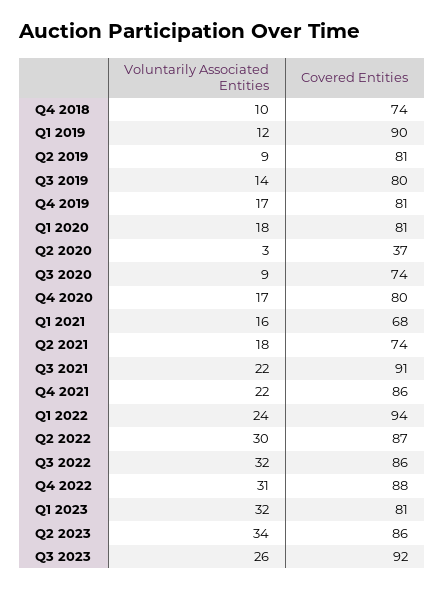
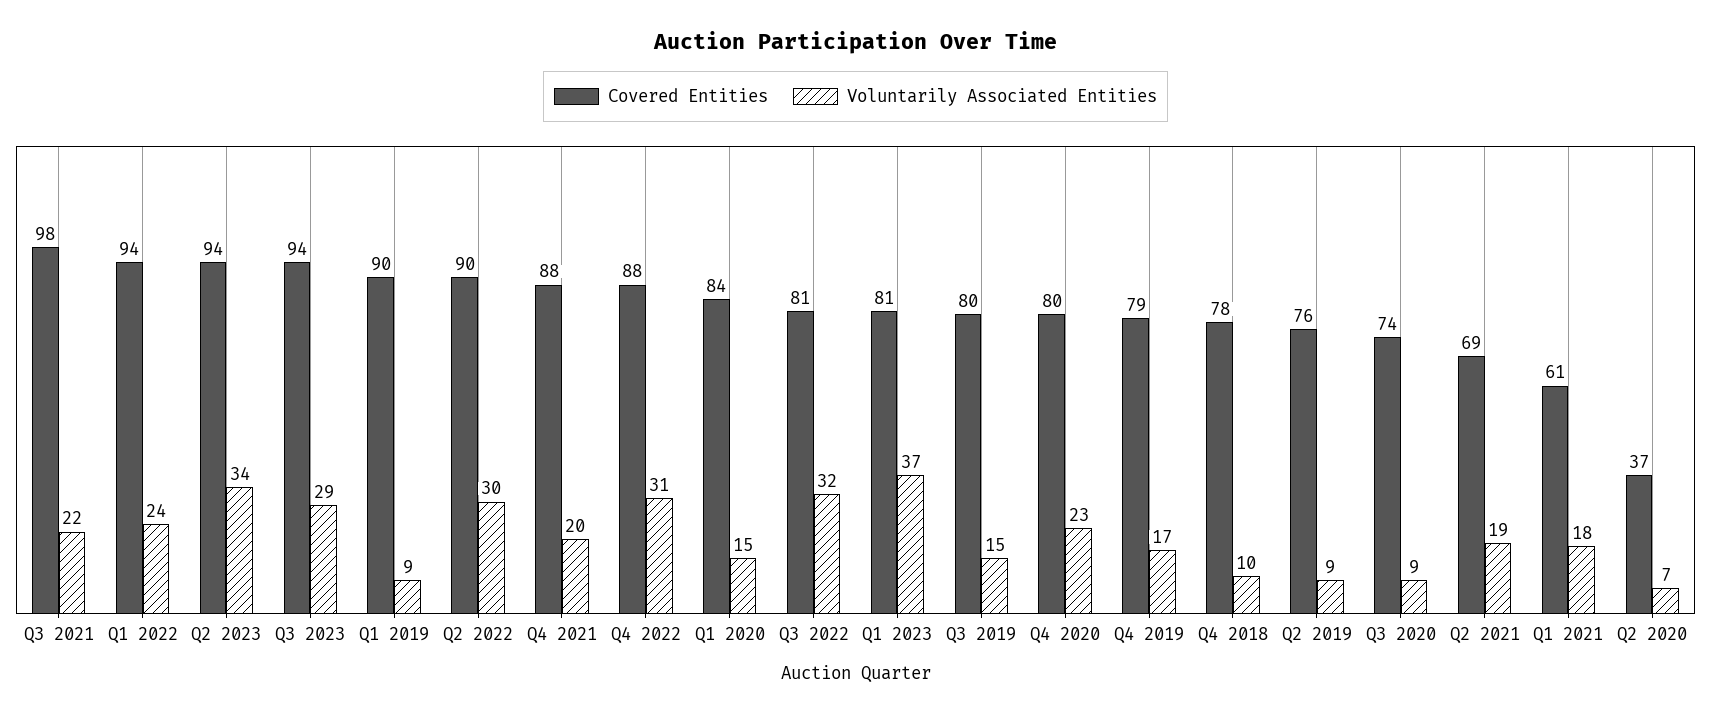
  {
    "Voluntarily Associated Entities": {
      "Q4 2018": 10,
-     "Q1 2019": 12,
+     "Q1 2019": 9,
      "Q2 2019": 9,
-     "Q3 2019": 14,
+     "Q3 2019": 15,
      "Q4 2019": 17,
-     "Q1 2020": 18,
+     "Q1 2020": 15,
-     "Q2 2020": 3,
+     "Q2 2020": 7,
      "Q3 2020": 9,
-     "Q4 2020": 17,
+     "Q4 2020": 23,
-     "Q1 2021": 16,
+     "Q1 2021": 18,
-     "Q2 2021": 18,
+     "Q2 2021": 19,
      "Q3 2021": 22,
-     "Q4 2021": 22,
+     "Q4 2021": 20,
      "Q1 2022": 24,
      "Q2 2022": 30,
      "Q3 2022": 32,
      "Q4 2022": 31,
-     "Q1 2023": 32,
+     "Q1 2023": 37,
      "Q2 2023": 34,
-     "Q3 2023": 26
+     "Q3 2023": 29
    },
    "Covered Entities": {
-     "Q4 2018": 74,
+     "Q4 2018": 78,
      "Q1 2019": 90,
-     "Q2 2019": 81,
+     "Q2 2019": 76,
      "Q3 2019": 80,
-     "Q4 2019": 81,
+     "Q4 2019": 79,
-     "Q1 2020": 81,
+     "Q1 2020": 84,
      "Q2 2020": 37,
      "Q3 2020": 74,
      "Q4 2020": 80,
-     "Q1 2021": 68,
+     "Q1 2021": 61,
-     "Q2 2021": 74,
+     "Q2 2021": 69,
-     "Q3 2021": 91,
+     "Q3 2021": 98,
-     "Q4 2021": 86,
+     "Q4 2021": 88,
      "Q1 2022": 94,
-     "Q2 2022": 87,
+     "Q2 2022": 90,
-     "Q3 2022": 86,
+     "Q3 2022": 81,
      "Q4 2022": 88,
      "Q1 2023": 81,
-     "Q2 2023": 86,
+     "Q2 2023": 94,
-     "Q3 2023": 92
+     "Q3 2023": 94
    }
  }

